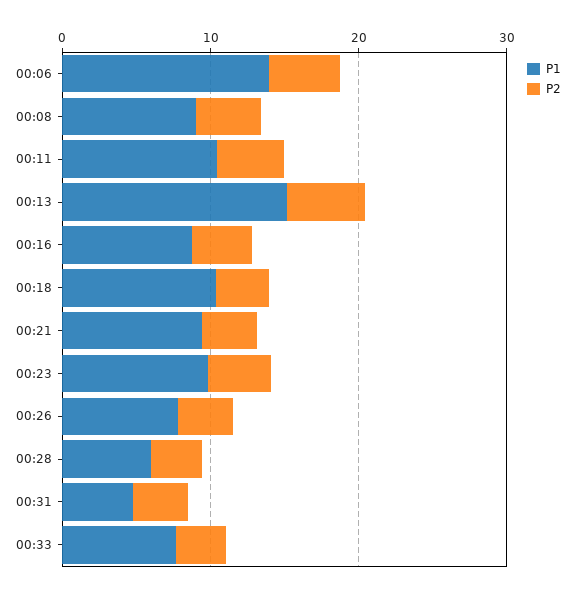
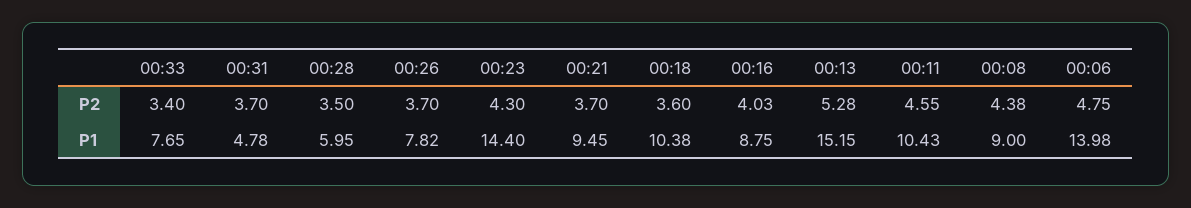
  {
    "P1": {
      "00:06": 13.98,
      "00:08": 9,
      "00:11": 10.43,
      "00:13": 15.15,
      "00:16": 8.75,
      "00:18": 10.38,
      "00:21": 9.45,
-     "00:23": 10,
+     "00:23": 14.4,
      "00:26": 7.82,
      "00:28": 5.95,
      "00:31": 4.78,
      "00:33": 7.65
    },
    "P2": {
      "00:06": 4.75,
      "00:08": 4.38,
      "00:11": 4.55,
      "00:13": 5.28,
      "00:16": 4.03,
      "00:18": 3.6,
      "00:21": 3.7,
      "00:23": 4.3,
      "00:26": 3.7,
      "00:28": 3.5,
      "00:31": 3.7,
      "00:33": 3.4
    }
  }

